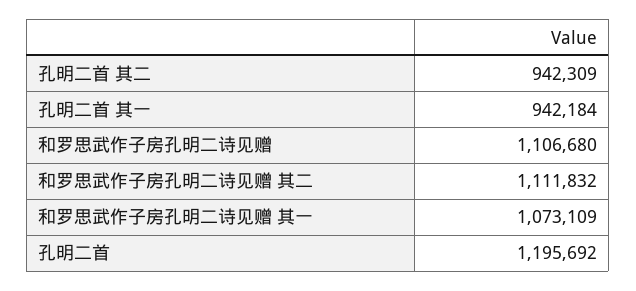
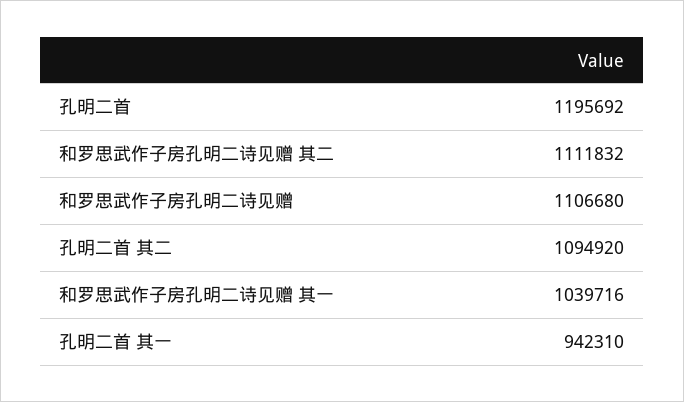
  {
-   "孔明二首 其二": 942309,
+   "孔明二首 其二": 1094920,
-   "孔明二首 其一": 942184,
+   "孔明二首 其一": 942310,
    "和罗思武作子房孔明二诗见赠": 1106680,
    "和罗思武作子房孔明二诗见赠 其二": 1111832,
-   "和罗思武作子房孔明二诗见赠 其一": 1073109,
+   "和罗思武作子房孔明二诗见赠 其一": 1039716,
    "孔明二首": 1195692
  }

